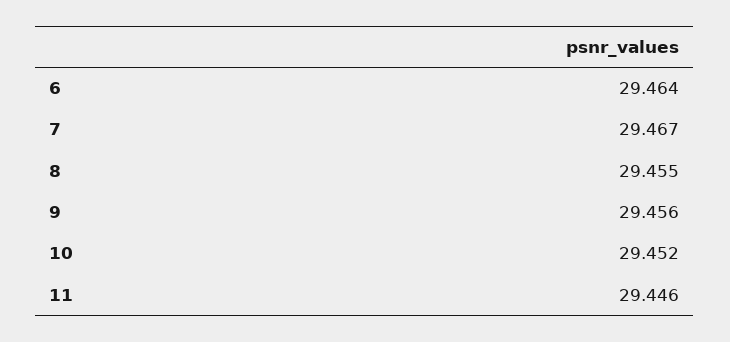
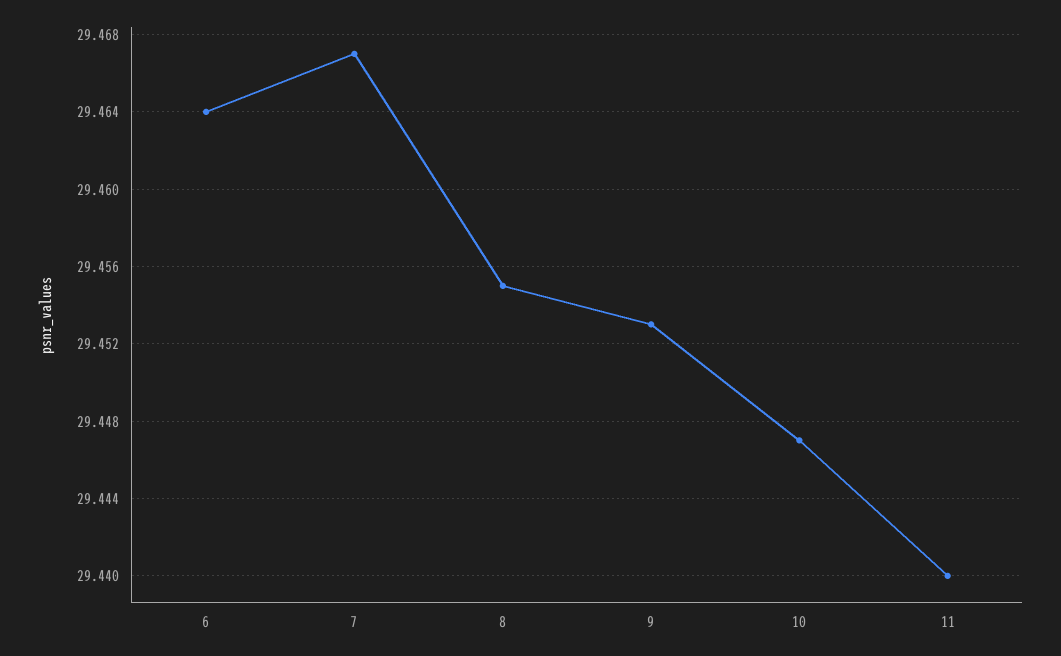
  {
    "6": 29.464,
    "7": 29.467,
    "8": 29.455,
-   "9": 29.456,
+   "9": 29.453,
-   "10": 29.452,
+   "10": 29.447,
-   "11": 29.446
+   "11": 29.44
  }

